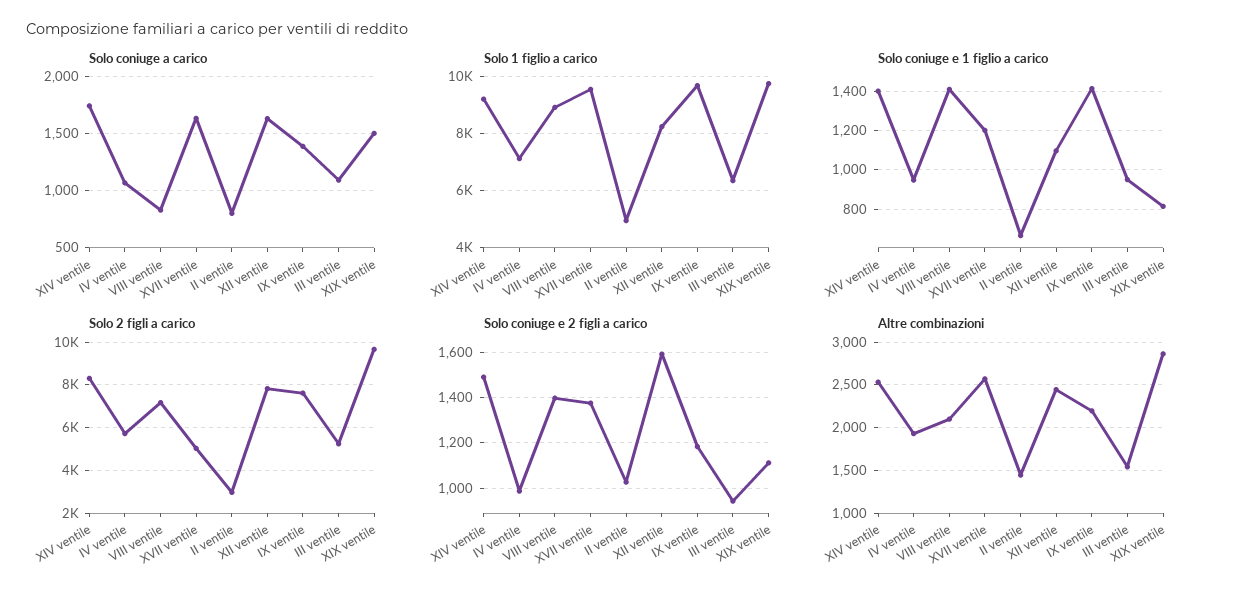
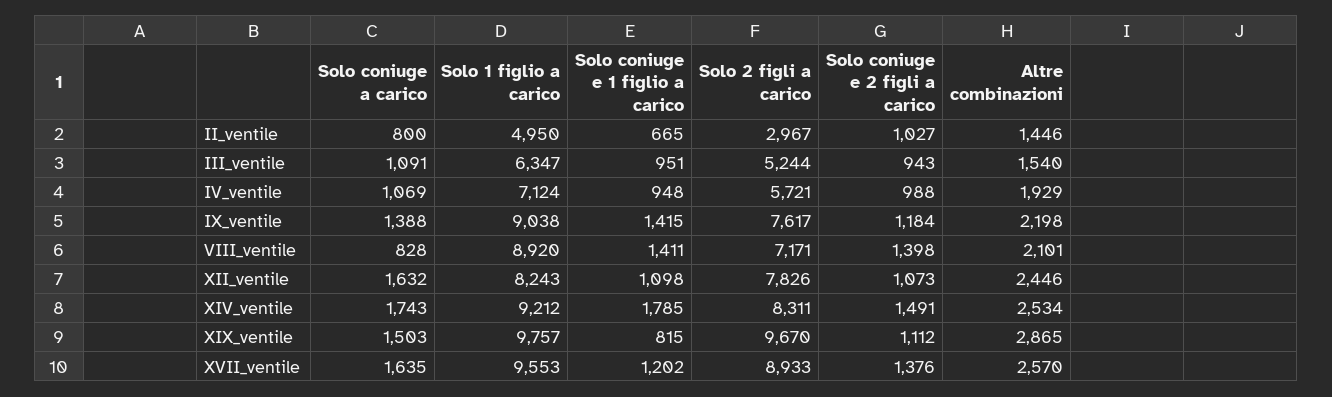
  {
    "Solo coniuge a carico": {
      "XIV ventile": 1743,
      "IV ventile": 1069,
      "VIII ventile": 828,
      "XVII ventile": 1635,
      "II ventile": 800,
      "XII ventile": 1632,
      "IX ventile": 1388,
      "III ventile": 1091,
      "XIX ventile": 1503
    },
    "Solo 1 figlio a carico": {
      "XIV ventile": 9212,
      "IV ventile": 7124,
      "VIII ventile": 8920,
      "XVII ventile": 9553,
      "II ventile": 4950,
      "XII ventile": 8243,
-     "IX ventile": 9750,
+     "IX ventile": 9038,
      "III ventile": 6347,
      "XIX ventile": 9757
    },
    "Solo coniuge e 1 figlio a carico": {
-     "XIV ventile": 1400,
+     "XIV ventile": 1785,
      "IV ventile": 948,
      "VIII ventile": 1411,
      "XVII ventile": 1202,
      "II ventile": 665,
      "XII ventile": 1098,
      "IX ventile": 1415,
      "III ventile": 951,
      "XIX ventile": 815
    },
    "Solo 2 figli a carico": {
      "XIV ventile": 8311,
      "IV ventile": 5721,
      "VIII ventile": 7171,
-     "XVII ventile": 5000,
+     "XVII ventile": 8933,
      "II ventile": 2967,
      "XII ventile": 7826,
      "IX ventile": 7617,
      "III ventile": 5244,
      "XIX ventile": 9670
    },
    "Solo coniuge e 2 figli a carico": {
      "XIV ventile": 1491,
      "IV ventile": 988,
      "VIII ventile": 1398,
      "XVII ventile": 1376,
      "II ventile": 1027,
-     "XII ventile": 1600,
+     "XII ventile": 1073,
      "IX ventile": 1184,
      "III ventile": 943,
      "XIX ventile": 1112
    },
    "Altre combinazioni": {
      "XIV ventile": 2534,
      "IV ventile": 1929,
      "VIII ventile": 2101,
      "XVII ventile": 2570,
      "II ventile": 1446,
      "XII ventile": 2446,
      "IX ventile": 2198,
      "III ventile": 1540,
      "XIX ventile": 2865
    }
  }

